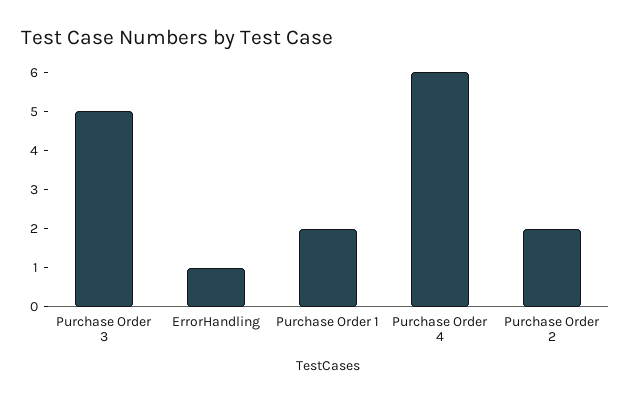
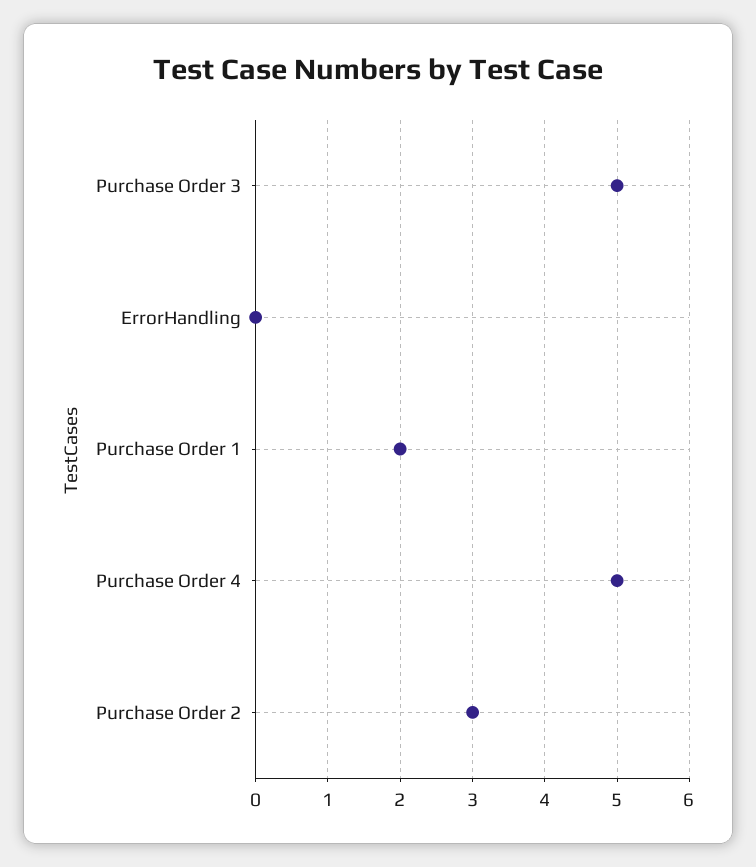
  {
    "Purchase Order 3": 5,
-   "ErrorHandling": 1,
+   "ErrorHandling": 0,
    "Purchase Order 1": 2,
-   "Purchase Order 4": 6,
+   "Purchase Order 4": 5,
-   "Purchase Order 2": 2
+   "Purchase Order 2": 3
  }

